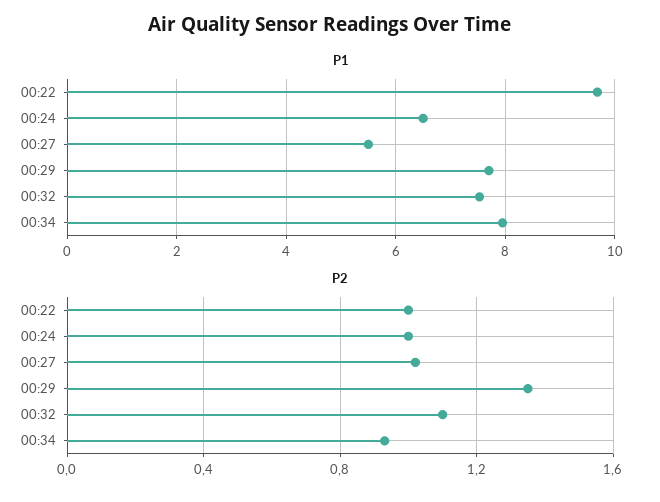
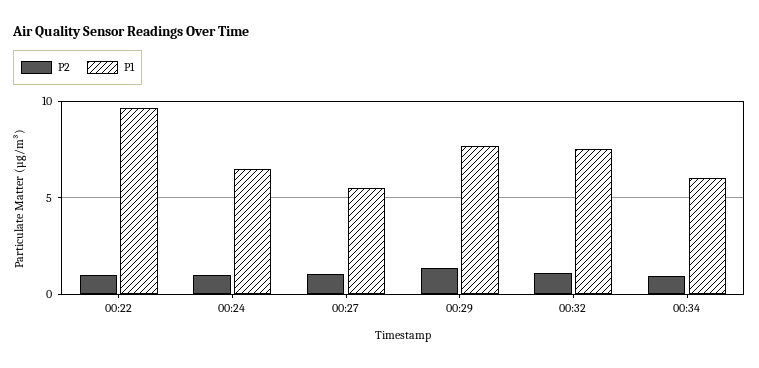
  {
    "P1": {
      "00:22": 9.6,
      "00:24": 6.6,
      "00:27": 5.6,
      "00:29": 7.8,
      "00:32": 7.6,
-     "00:34": 8
+     "00:34": 6
    },
    "P2": {
      "00:22": 1,
      "00:24": 1,
      "00:27": 1,
      "00:29": 1.35,
      "00:32": 1.1,
      "00:34": 0.95
    }
  }

